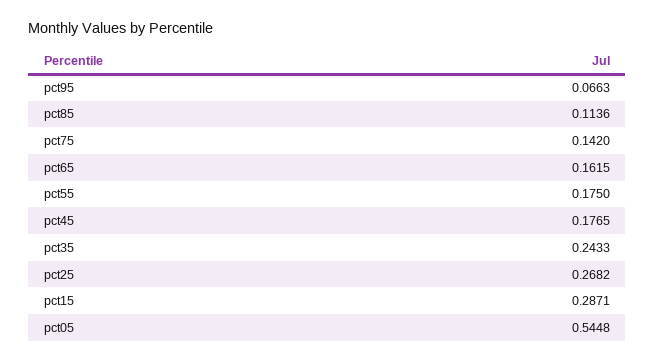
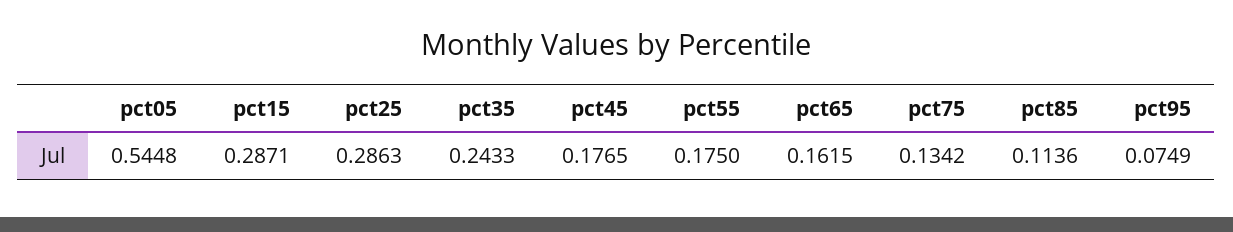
  {
-   "pct95": 0.0663,
+   "pct95": 0.0749,
    "pct85": 0.1136,
-   "pct75": 0.142,
+   "pct75": 0.1342,
    "pct65": 0.1615,
    "pct55": 0.175,
    "pct45": 0.1765,
    "pct35": 0.2433,
-   "pct25": 0.2682,
+   "pct25": 0.2863,
    "pct15": 0.2871,
    "pct05": 0.5448
  }

